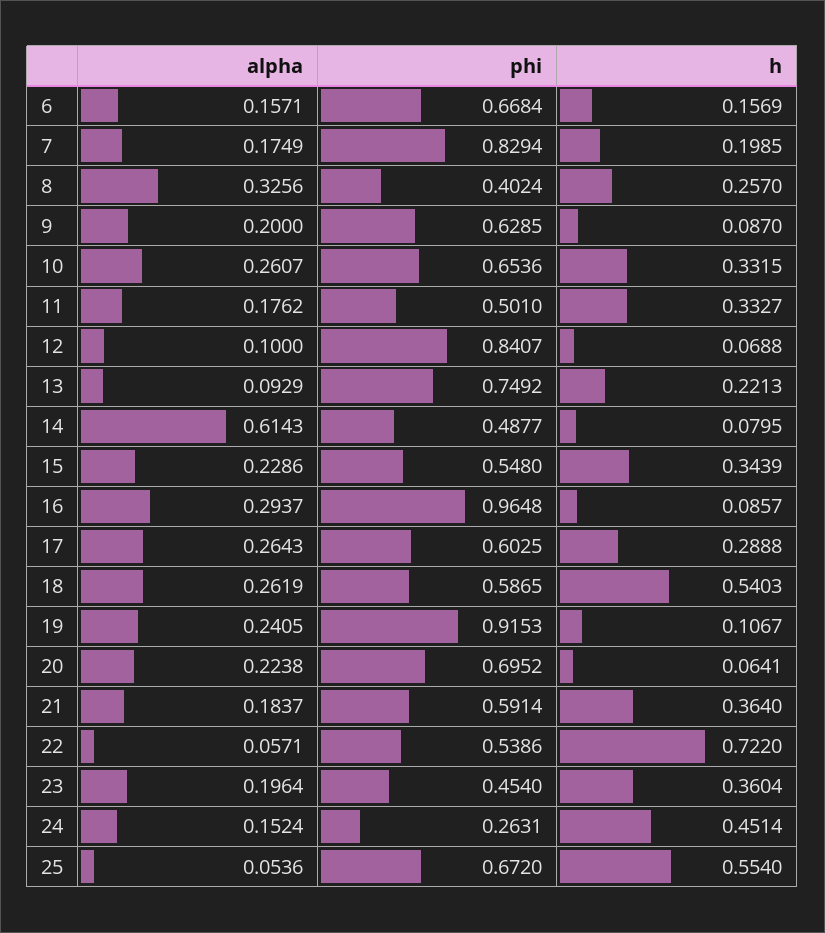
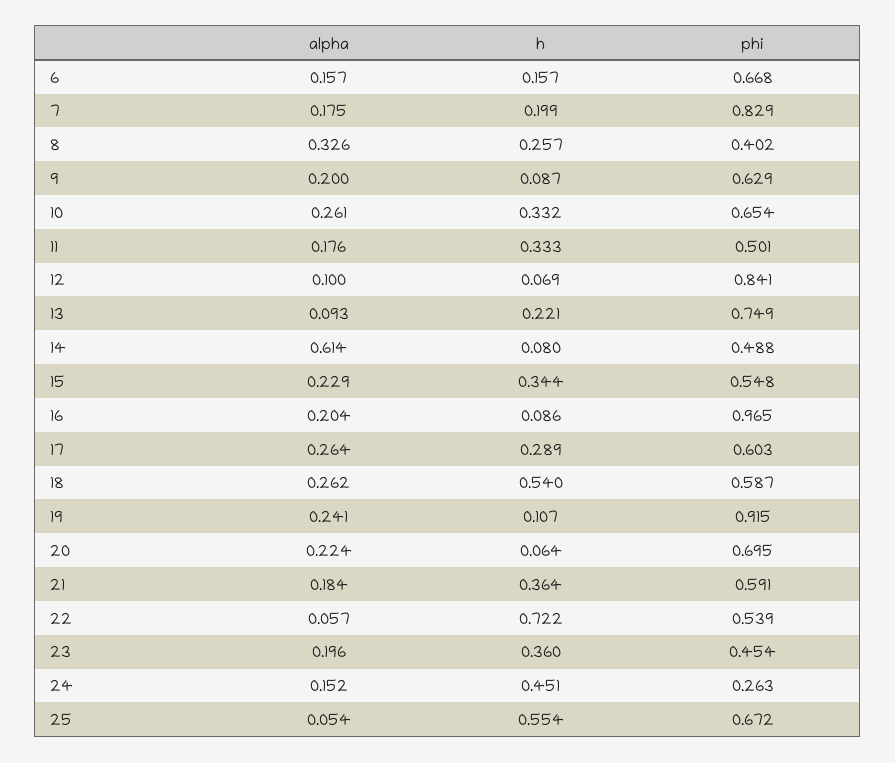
  {
    "alpha": {
      "6": 0.1571,
      "7": 0.1749,
      "8": 0.3256,
      "9": 0.2,
      "10": 0.2607,
      "11": 0.1762,
      "12": 0.1,
      "13": 0.0929,
      "14": 0.6143,
      "15": 0.2286,
-     "16": 0.2937,
+     "16": 0.204,
      "17": 0.2643,
      "18": 0.2619,
      "19": 0.2405,
      "20": 0.2238,
      "21": 0.1837,
      "22": 0.0571,
      "23": 0.1964,
      "24": 0.1524,
      "25": 0.0536
    },
    "phi": {
      "6": 0.6684,
      "7": 0.8294,
      "8": 0.4024,
      "9": 0.6285,
      "10": 0.6536,
      "11": 0.501,
      "12": 0.8407,
      "13": 0.7492,
      "14": 0.4877,
      "15": 0.548,
      "16": 0.9648,
      "17": 0.6025,
      "18": 0.5865,
      "19": 0.9153,
      "20": 0.6952,
      "21": 0.5914,
      "22": 0.5386,
      "23": 0.454,
      "24": 0.2631,
      "25": 0.672
    },
    "h": {
      "6": 0.1569,
      "7": 0.1985,
      "8": 0.257,
      "9": 0.087,
      "10": 0.3315,
      "11": 0.3327,
      "12": 0.0688,
      "13": 0.2213,
      "14": 0.0795,
      "15": 0.3439,
      "16": 0.0857,
      "17": 0.2888,
      "18": 0.5403,
      "19": 0.1067,
      "20": 0.0641,
      "21": 0.364,
      "22": 0.722,
      "23": 0.3604,
      "24": 0.4514,
      "25": 0.554
    }
  }

